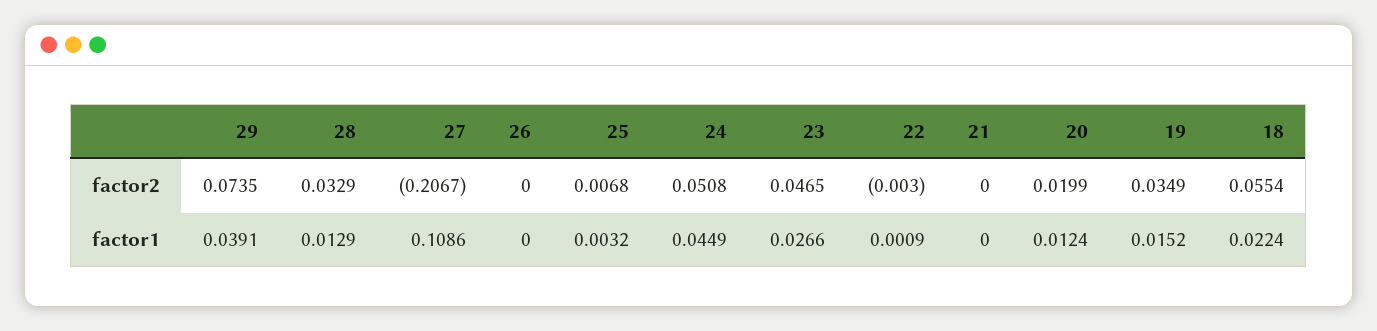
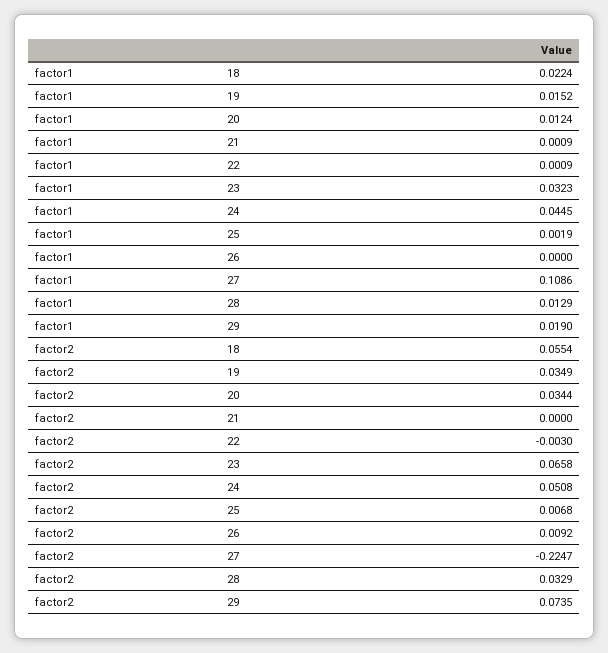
  {
    "29": {
      "factor2": 0.0735,
-     "factor1": 0.0391
+     "factor1": 0.019
    },
    "28": {
      "factor2": 0.0329,
      "factor1": 0.0129
    },
    "27": {
-     "factor2": -0.2067,
+     "factor2": -0.2247,
      "factor1": 0.1086
    },
    "26": {
-     "factor2": 0,
+     "factor2": 0.0092,
      "factor1": 0
    },
    "25": {
      "factor2": 0.0068,
-     "factor1": 0.0032
+     "factor1": 0.0019
    },
    "24": {
      "factor2": 0.0508,
-     "factor1": 0.0449
+     "factor1": 0.0445
    },
    "23": {
-     "factor2": 0.0465,
+     "factor2": 0.0658,
-     "factor1": 0.0266
+     "factor1": 0.0323
    },
    "22": {
      "factor2": -0.003,
      "factor1": 0.0009
    },
    "21": {
      "factor2": 0,
-     "factor1": 0
+     "factor1": 0.0009
    },
    "20": {
-     "factor2": 0.0199,
+     "factor2": 0.0344,
      "factor1": 0.0124
    },
    "19": {
      "factor2": 0.0349,
      "factor1": 0.0152
    },
    "18": {
      "factor2": 0.0554,
      "factor1": 0.0224
    }
  }

